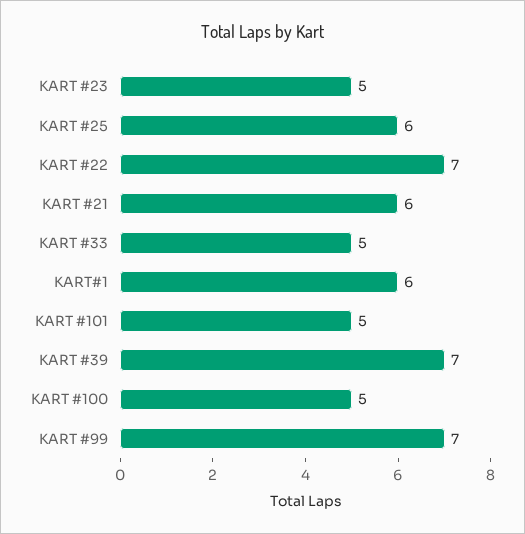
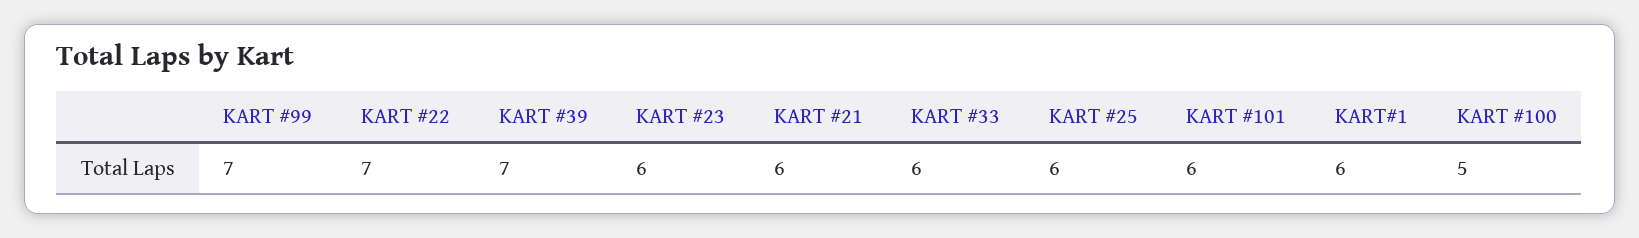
  {
-   "KART #23": 5,
+   "KART #23": 6,
    "KART #25": 6,
    "KART #22": 7,
    "KART #21": 6,
-   "KART #33": 5,
+   "KART #33": 6,
    "KART#1": 6,
-   "KART #101": 5,
+   "KART #101": 6,
    "KART #39": 7,
    "KART #100": 5,
    "KART #99": 7
  }

